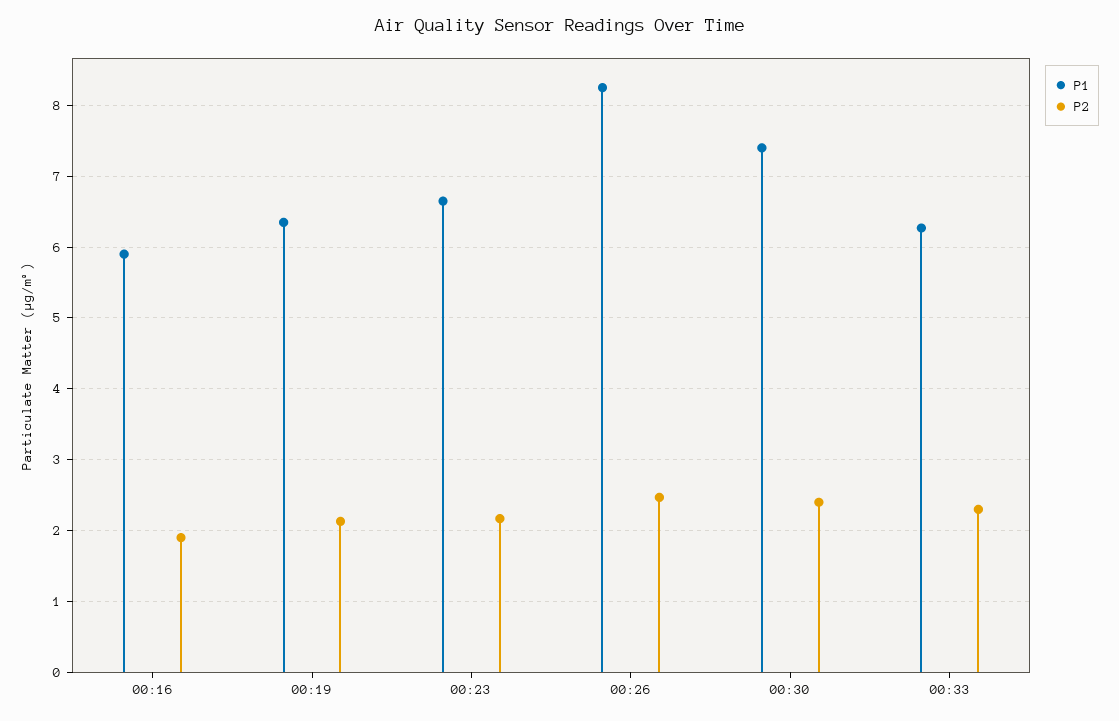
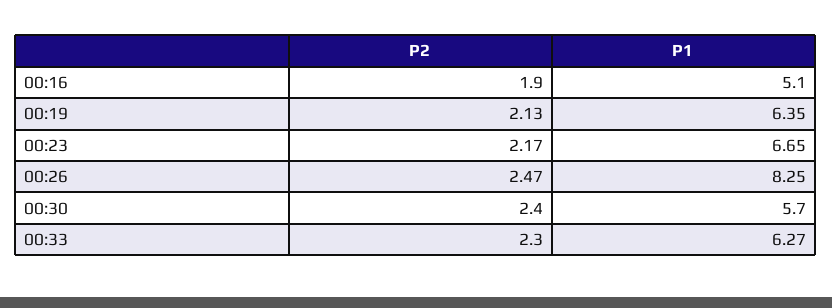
  {
    "P1": {
-     "00:16": 5.9,
+     "00:16": 5.1,
      "00:19": 6.35,
      "00:23": 6.65,
      "00:26": 8.25,
-     "00:30": 7.4,
+     "00:30": 5.7,
      "00:33": 6.27
    },
    "P2": {
      "00:16": 1.9,
      "00:19": 2.13,
      "00:23": 2.17,
      "00:26": 2.47,
      "00:30": 2.4,
      "00:33": 2.3
    }
  }

